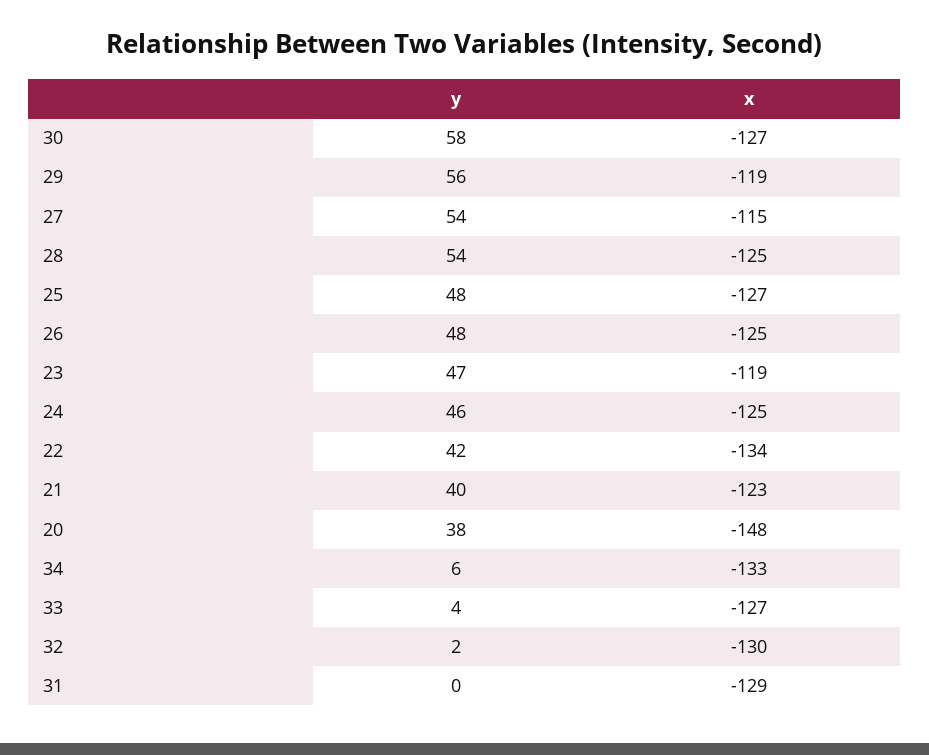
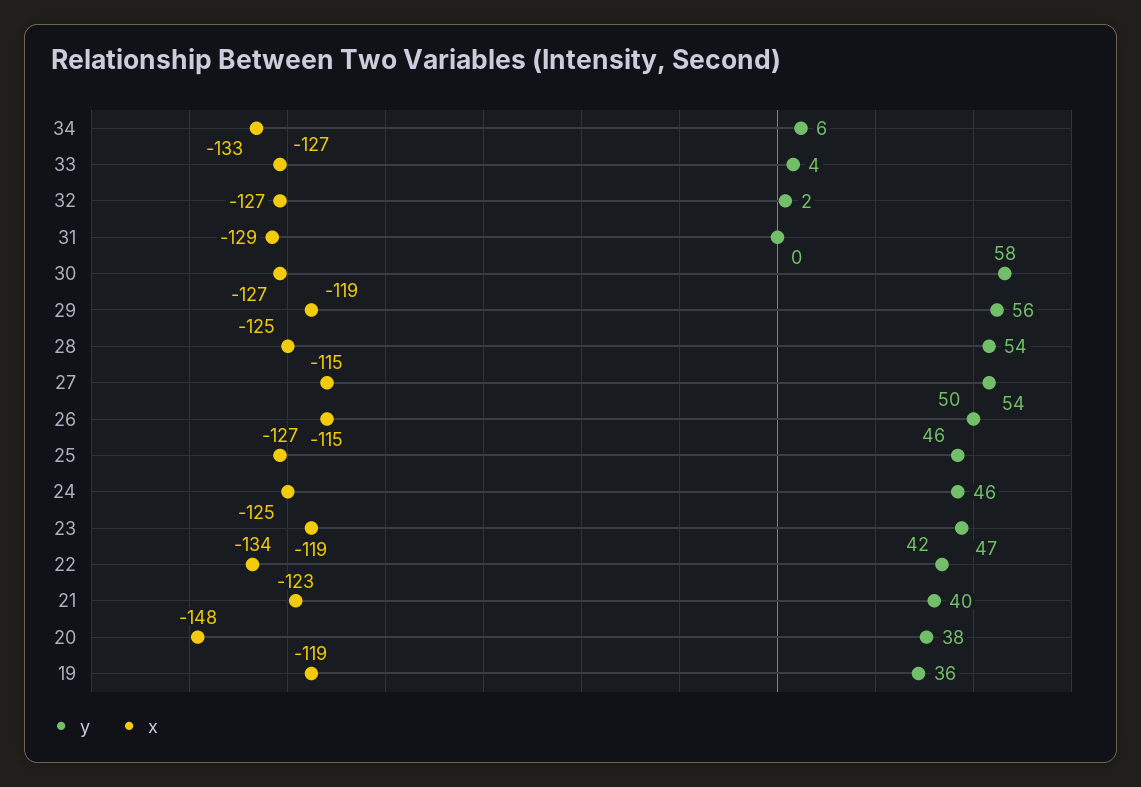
  {
    "y": {
      "30": 58,
      "29": 56,
      "27": 54,
      "28": 54,
-     "25": 48,
+     "25": 46,
-     "26": 48,
+     "26": 50,
      "23": 47,
      "24": 46,
      "22": 42,
      "21": 40,
      "20": 38,
      "34": 6,
      "33": 4,
      "32": 2,
-     "31": 0
+     "31": 0,
+     "19": 36
    },
    "x": {
      "30": -127,
      "29": -119,
      "27": -115,
      "28": -125,
      "25": -127,
-     "26": -125,
+     "26": -115,
      "23": -119,
      "24": -125,
      "22": -134,
      "21": -123,
      "20": -148,
      "34": -133,
      "33": -127,
-     "32": -130,
+     "32": -127,
-     "31": -129
+     "31": -129,
+     "19": -119
    }
  }

